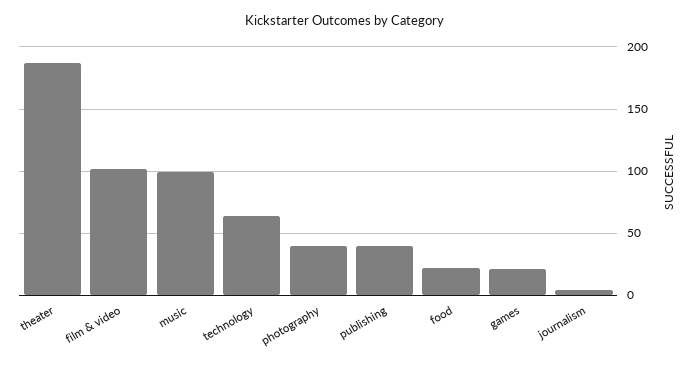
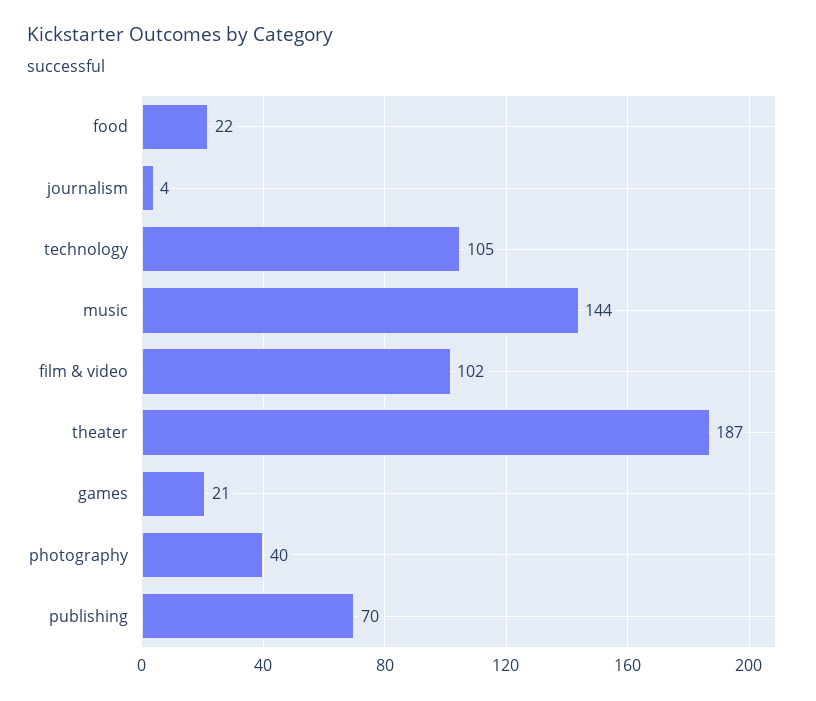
  {
    "theater": 187,
    "film & video": 102,
-   "music": 100,
+   "music": 144,
-   "technology": 65,
+   "technology": 105,
    "photography": 40,
-   "publishing": 40,
+   "publishing": 70,
    "food": 22,
    "games": 21,
    "journalism": 4
  }

